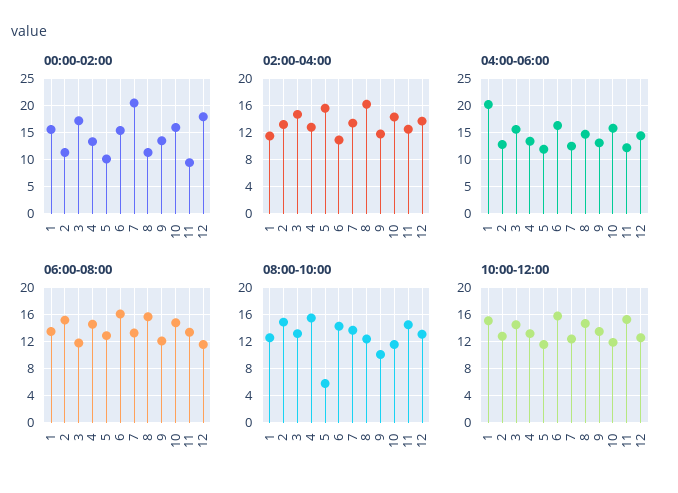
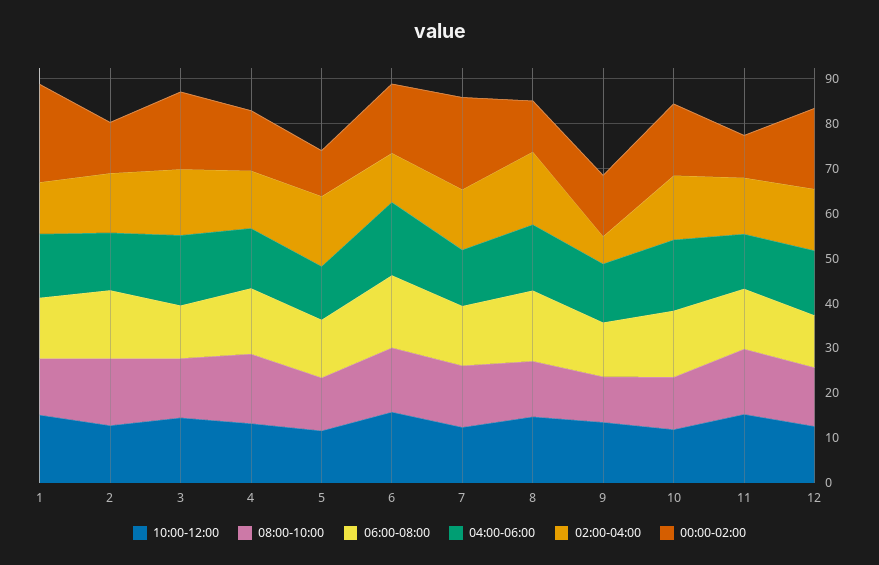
  {
    "00:00-02:00": {
-     "1": 15,
+     "1": 22,
      "2": 12,
      "3": 18,
      "4": 14,
      "5": 10,
      "6": 16,
      "7": 20,
      "8": 12,
      "9": 14,
      "10": 16,
      "11": 10,
      "12": 18
    },
    "02:00-04:00": {
      "1": 12,
      "2": 13,
      "3": 15,
      "4": 13,
      "5": 16,
      "6": 11,
      "7": 13,
      "8": 16,
-     "9": 12,
+     "9": 6,
      "10": 14,
      "11": 13,
      "12": 14
    },
    "04:00-06:00": {
-     "1": 20,
+     "1": 14,
      "2": 12,
      "3": 16,
      "4": 14,
      "5": 12,
      "6": 16,
      "7": 12,
      "8": 14,
      "9": 14,
      "10": 16,
      "11": 12,
      "12": 14
    },
    "06:00-08:00": {
      "1": 14,
      "2": 15,
      "3": 12,
      "4": 15,
      "5": 13,
      "6": 16,
      "7": 13,
      "8": 16,
      "9": 12,
      "10": 15,
      "11": 13,
      "12": 12
    },
    "08:00-10:00": {
      "1": 13,
      "2": 15,
      "3": 13,
      "4": 16,
-     "5": 6,
+     "5": 12,
      "6": 14,
      "7": 14,
      "8": 12,
      "9": 10,
      "10": 12,
      "11": 15,
      "12": 13
    },
    "10:00-12:00": {
      "1": 15,
      "2": 13,
      "3": 15,
      "4": 13,
      "5": 12,
      "6": 16,
      "7": 12,
      "8": 15,
      "9": 14,
      "10": 12,
      "11": 15,
      "12": 13
    }
  }

